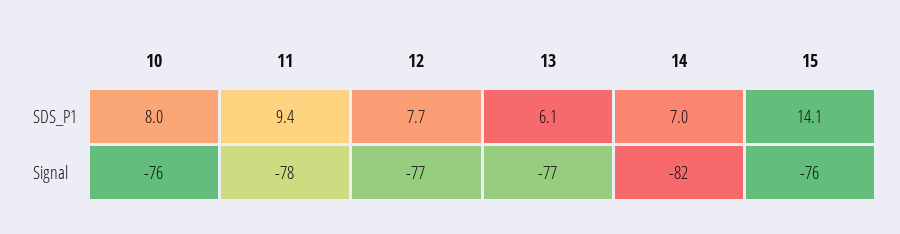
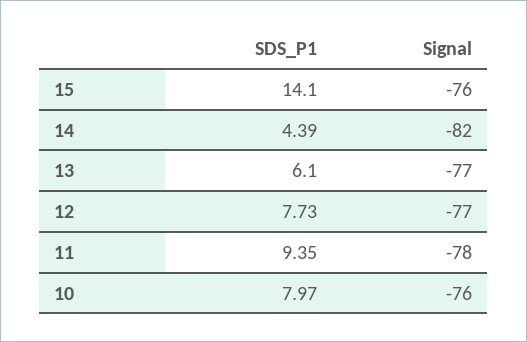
  {
    "10": {
      "SDS_P1": 7.97,
      "Signal": -76
    },
    "11": {
      "SDS_P1": 9.35,
      "Signal": -78
    },
    "12": {
      "SDS_P1": 7.73,
      "Signal": -77
    },
    "13": {
      "SDS_P1": 6.1,
      "Signal": -77
    },
    "14": {
-     "SDS_P1": 7,
+     "SDS_P1": 4.39,
      "Signal": -82
    },
    "15": {
      "SDS_P1": 14.1,
      "Signal": -76
    }
  }

